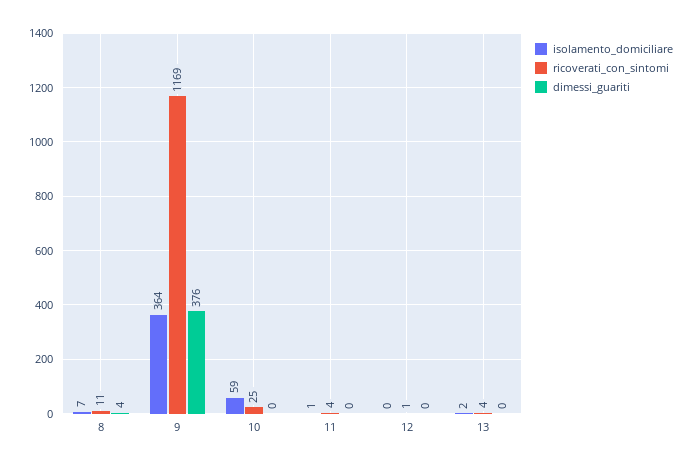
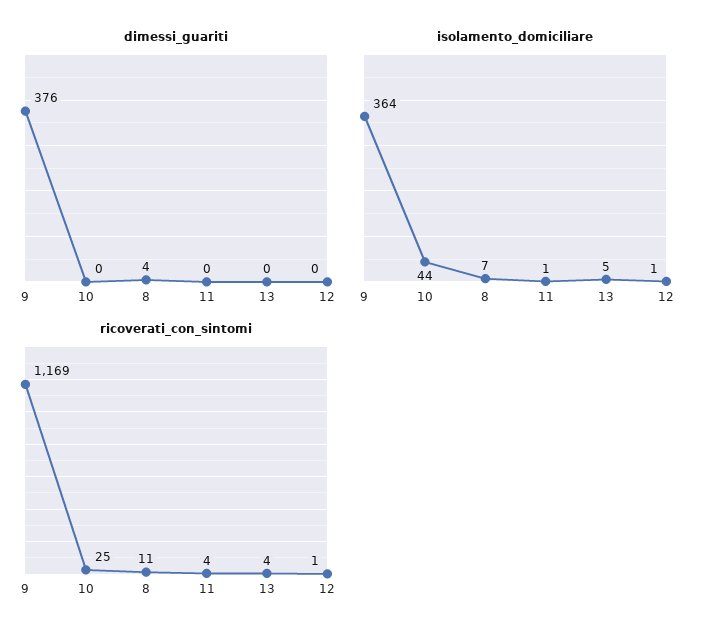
  {
    "isolamento_domiciliare": {
      "8": 7,
      "9": 364,
-     "10": 59,
+     "10": 44,
      "11": 1,
-     "12": 0,
+     "12": 1,
-     "13": 2
+     "13": 5
    },
    "ricoverati_con_sintomi": {
      "8": 11,
      "9": 1169,
      "10": 25,
      "11": 4,
      "12": 1,
      "13": 4
    },
    "dimessi_guariti": {
      "8": 4,
      "9": 376,
      "10": 0,
      "11": 0,
      "12": 0,
      "13": 0
    }
  }

